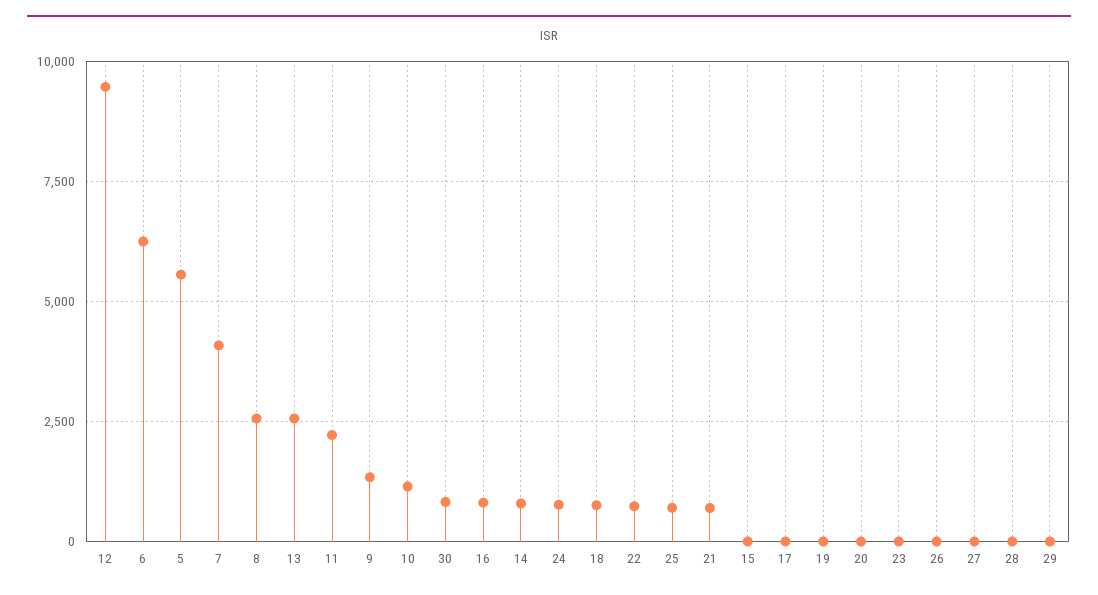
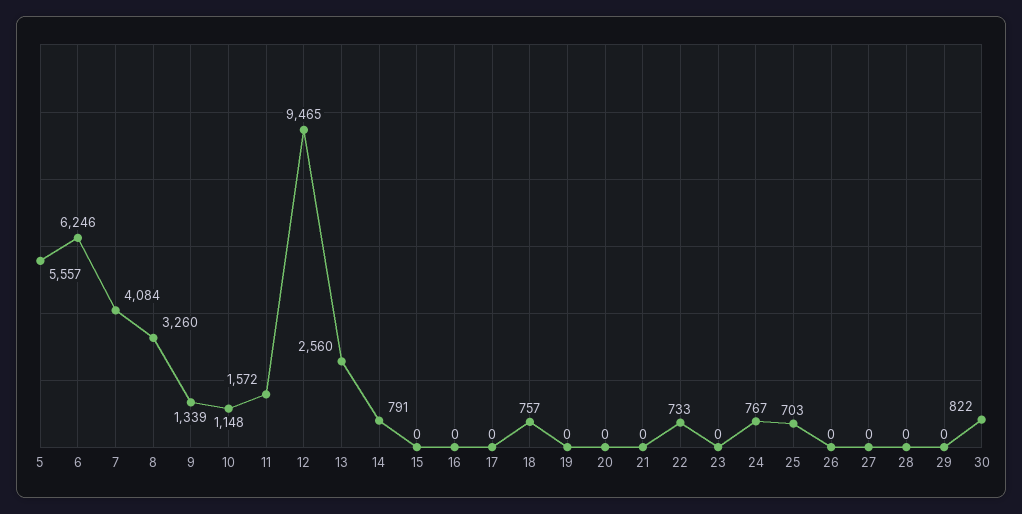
  {
    "12": 9465,
    "6": 6246,
    "5": 5557,
    "7": 4084,
-   "8": 2500,
+   "8": 3260,
    "13": 2560,
-   "11": 2250,
+   "11": 1572,
    "9": 1339,
    "10": 1148,
    "30": 822,
-   "16": 750,
+   "16": 0,
    "14": 791,
    "24": 767,
    "18": 757,
    "22": 733,
    "25": 703,
-   "21": 750,
+   "21": 0,
    "15": 0,
    "17": 0,
    "19": 0,
    "20": 0,
    "23": 0,
    "26": 0,
    "27": 0,
    "28": 0,
    "29": 0
  }

